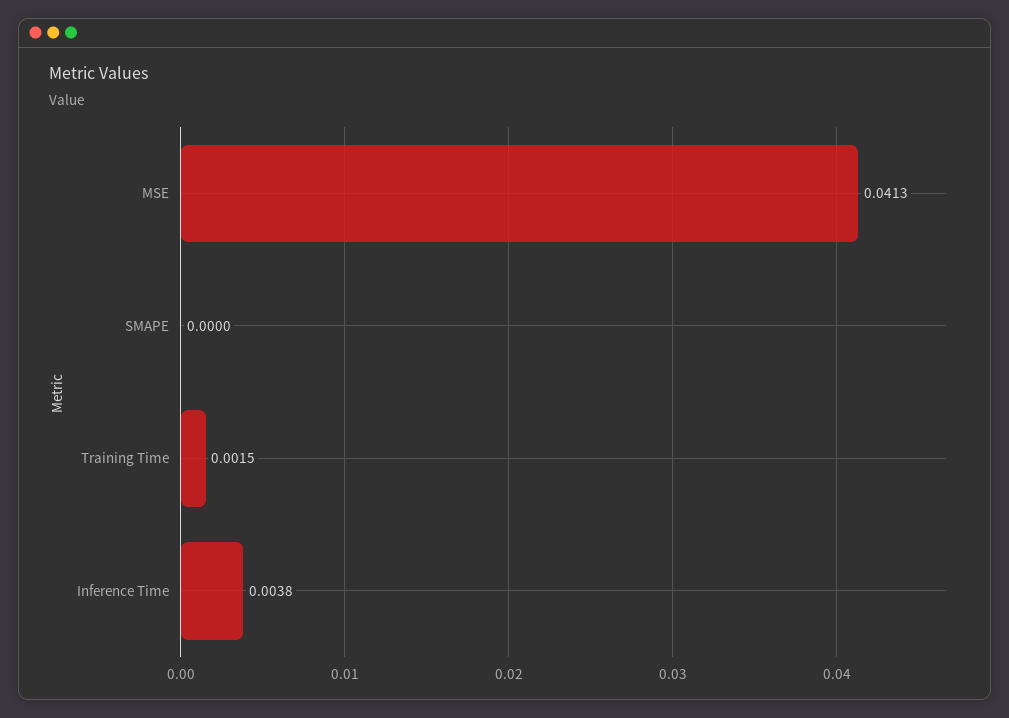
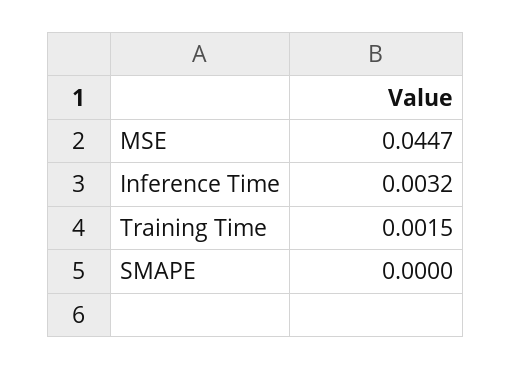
  {
-   "MSE": 0.0413,
+   "MSE": 0.0447,
    "SMAPE": 0,
    "Training Time": 0.0015,
-   "Inference Time": 0.0038
+   "Inference Time": 0.0032
  }

